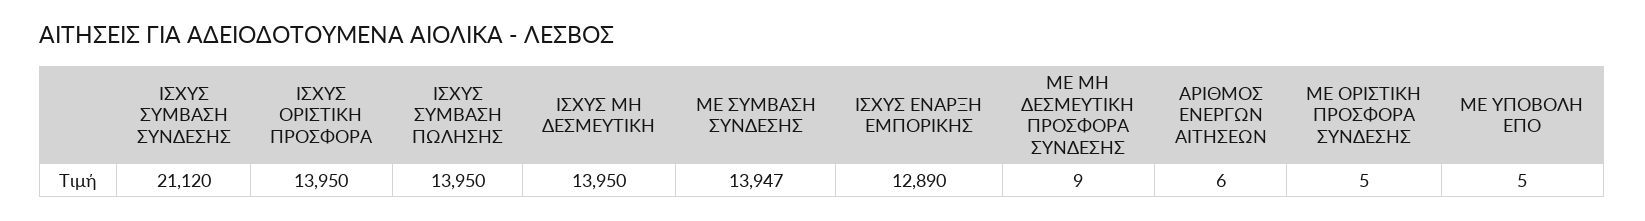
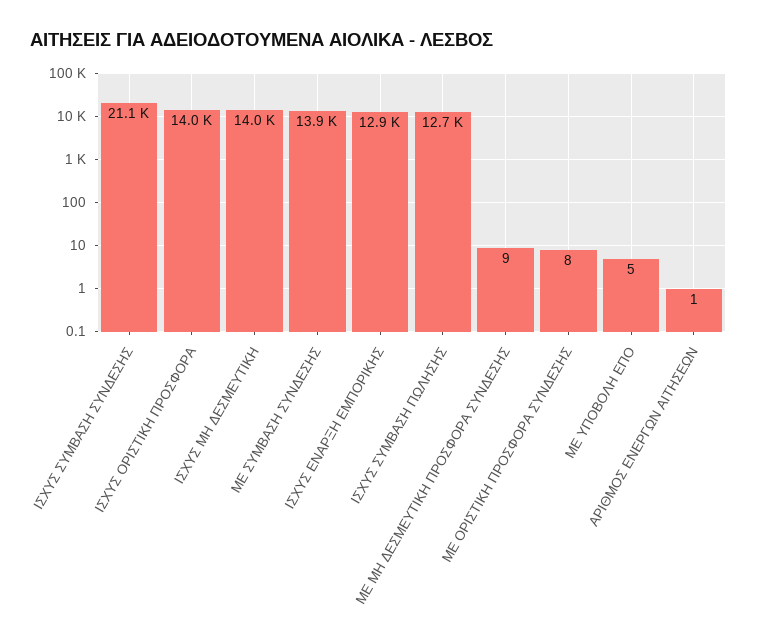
  {
    "ΙΣΧΥΣ ΣΥΜΒΑΣΗ ΣΥΝΔΕΣΗΣ": 21120,
    "ΙΣΧΥΣ ΟΡΙΣΤΙΚΗ ΠΡΟΣΦΟΡΑ": 13950,
-   "ΙΣΧΥΣ ΣΥΜΒΑΣΗ ΠΩΛΗΣΗΣ": 13950,
+   "ΙΣΧΥΣ ΣΥΜΒΑΣΗ ΠΩΛΗΣΗΣ": 12700,
    "ΙΣΧΥΣ ΜΗ ΔΕΣΜΕΥΤΙΚΗ": 13950,
    "ΜΕ ΣΥΜΒΑΣΗ ΣΥΝΔΕΣΗΣ": 13947,
    "ΙΣΧΥΣ ΕΝΑΡΞΗ ΕΜΠΟΡΙΚΗΣ": 12890,
    "ΜΕ ΜΗ ΔΕΣΜΕΥΤΙΚΗ ΠΡΟΣΦΟΡΑ ΣΥΝΔΕΣΗΣ": 9,
-   "ΑΡΙΘΜΟΣ ΕΝΕΡΓΩΝ ΑΙΤΗΣΕΩΝ": 6,
+   "ΑΡΙΘΜΟΣ ΕΝΕΡΓΩΝ ΑΙΤΗΣΕΩΝ": 1,
-   "ΜΕ ΟΡΙΣΤΙΚΗ ΠΡΟΣΦΟΡΑ ΣΥΝΔΕΣΗΣ": 5,
+   "ΜΕ ΟΡΙΣΤΙΚΗ ΠΡΟΣΦΟΡΑ ΣΥΝΔΕΣΗΣ": 8,
    "ΜΕ ΥΠΟΒΟΛΗ ΕΠΟ": 5
  }

